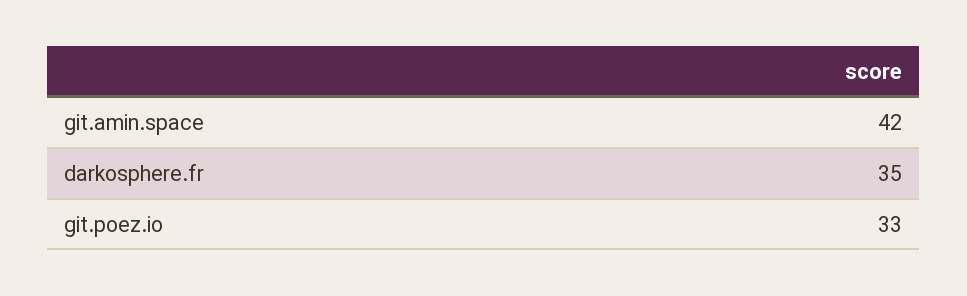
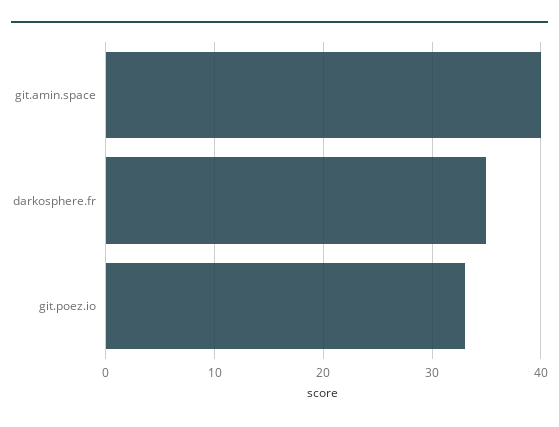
  {
-   "git.amin.space": 42,
+   "git.amin.space": 40,
    "darkosphere.fr": 35,
    "git.poez.io": 33
  }

